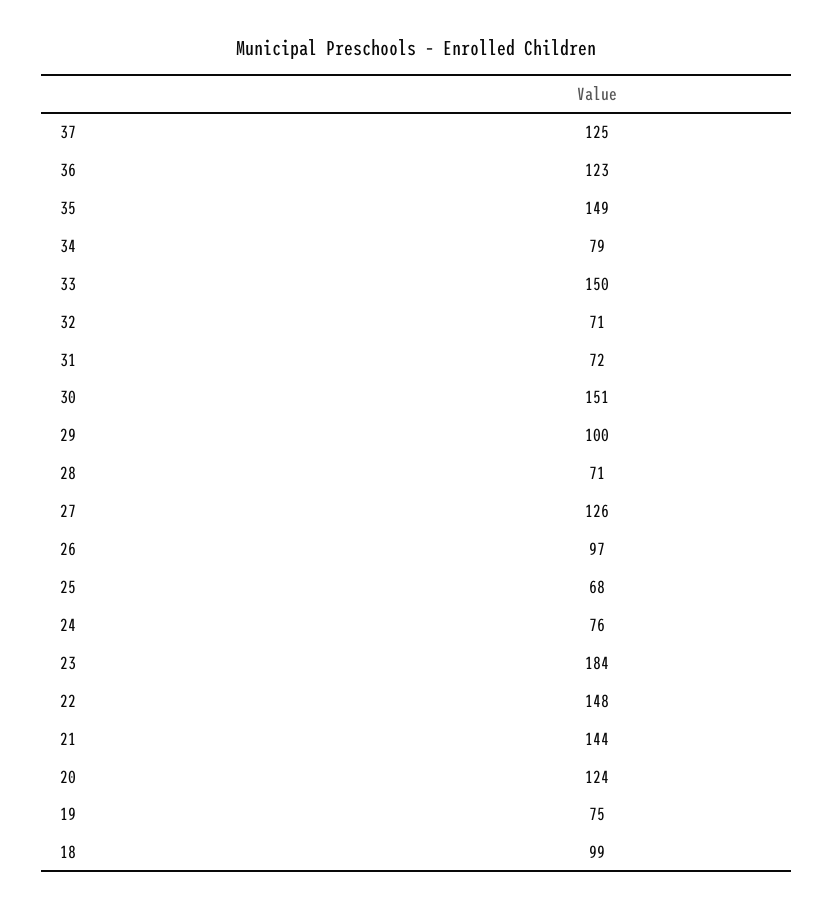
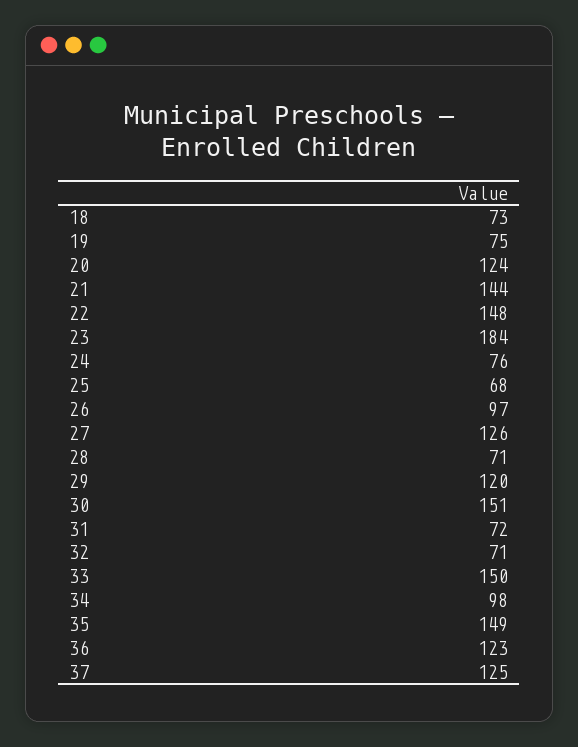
  {
    "37": 125,
    "36": 123,
    "35": 149,
-   "34": 79,
+   "34": 98,
    "33": 150,
    "32": 71,
    "31": 72,
    "30": 151,
-   "29": 100,
+   "29": 120,
    "28": 71,
    "27": 126,
    "26": 97,
    "25": 68,
    "24": 76,
    "23": 184,
    "22": 148,
    "21": 144,
    "20": 124,
    "19": 75,
-   "18": 99
+   "18": 73
  }

